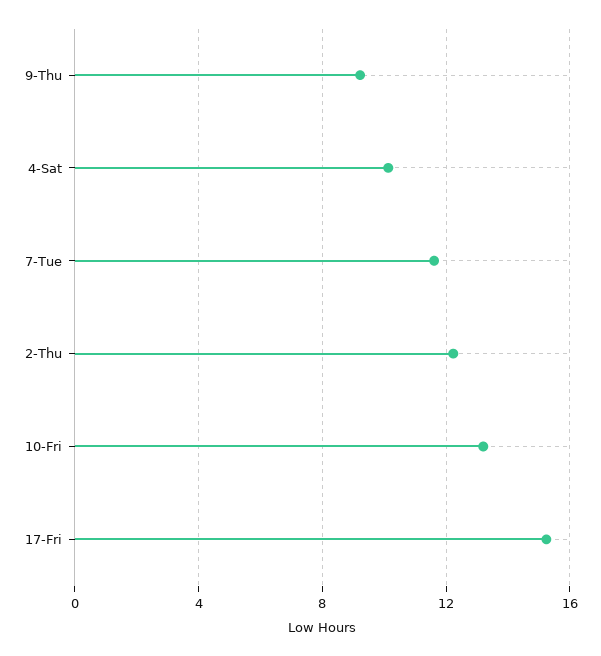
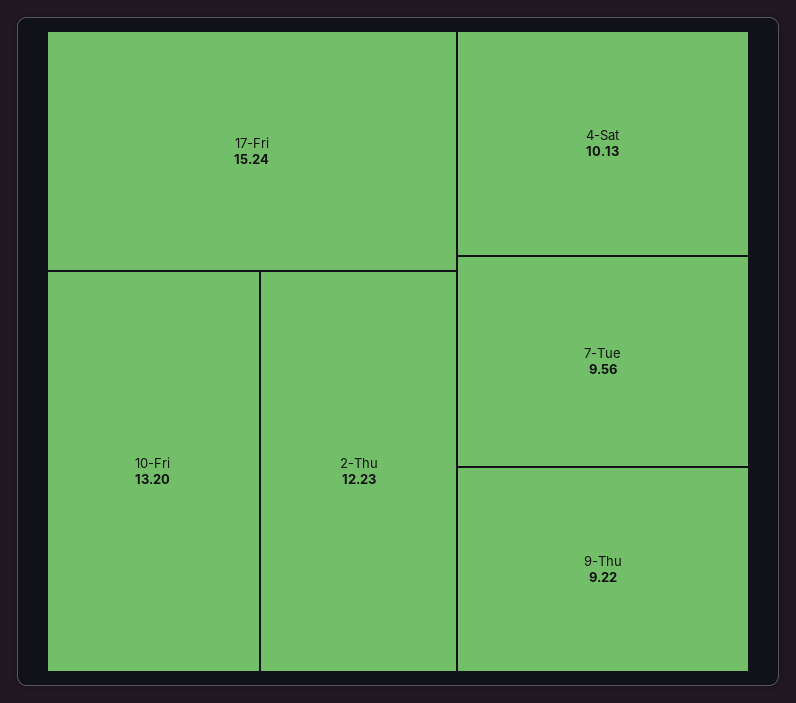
  {
    "9-Thu": 9.22,
    "4-Sat": 10.13,
-   "7-Tue": 11.5,
+   "7-Tue": 9.56,
    "2-Thu": 12.23,
    "10-Fri": 13.2,
    "17-Fri": 15.24
  }

